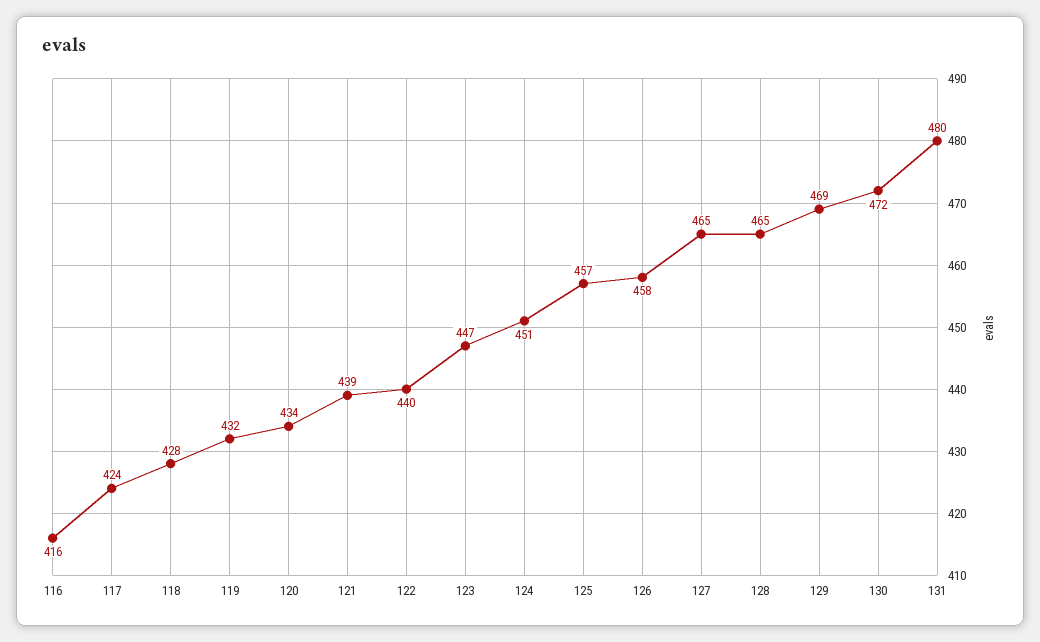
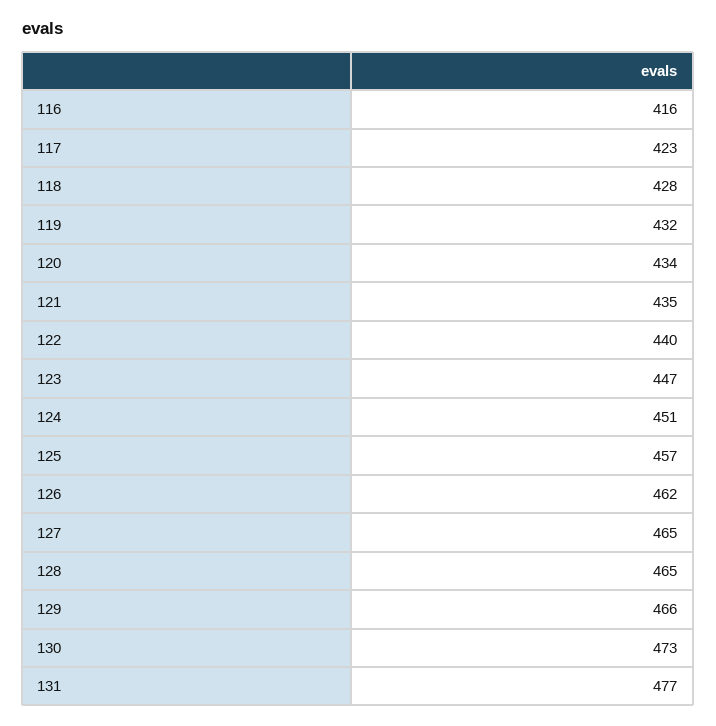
  {
    "116": 416,
-   "117": 424,
+   "117": 423,
    "118": 428,
    "119": 432,
    "120": 434,
-   "121": 439,
+   "121": 435,
    "122": 440,
    "123": 447,
    "124": 451,
    "125": 457,
-   "126": 458,
+   "126": 462,
    "127": 465,
    "128": 465,
-   "129": 469,
+   "129": 466,
-   "130": 472,
+   "130": 473,
-   "131": 480
+   "131": 477
  }

